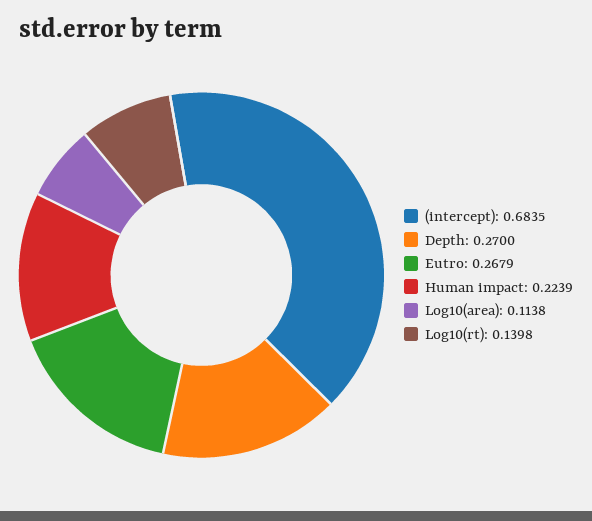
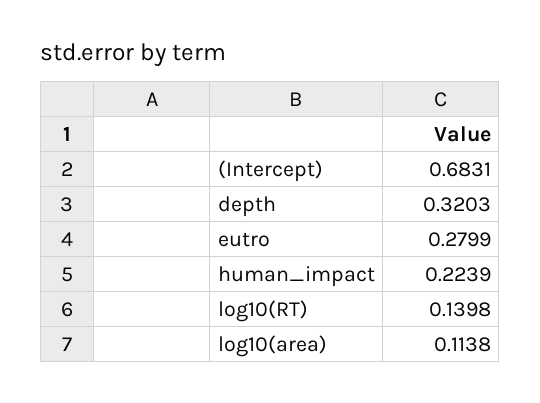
  {
-   "(intercept)": 0.6835,
+   "(intercept)": 0.6831,
-   "Depth": 0.27,
+   "Depth": 0.3203,
-   "Eutro": 0.2679,
+   "Eutro": 0.2799,
    "Human impact": 0.2239,
    "Log10(area)": 0.1138,
    "Log10(rt)": 0.1398
  }

